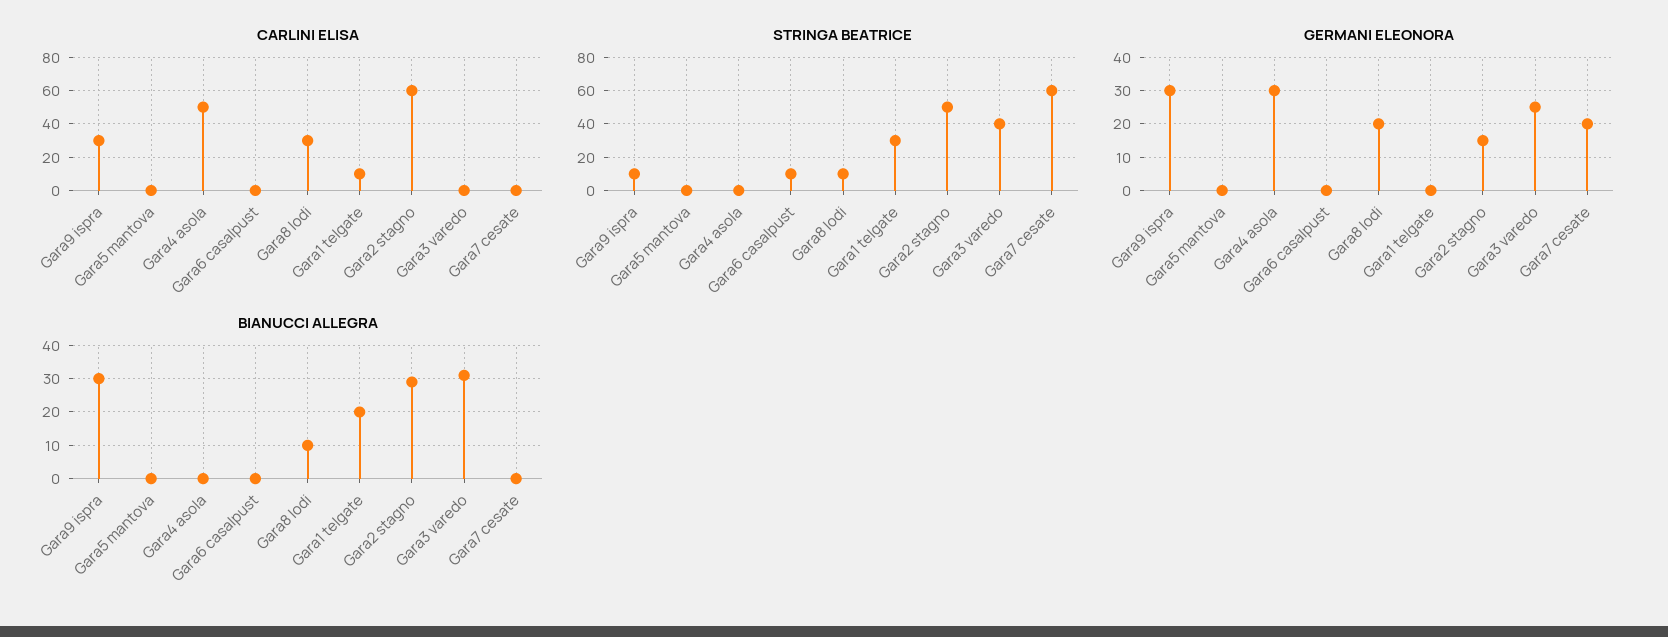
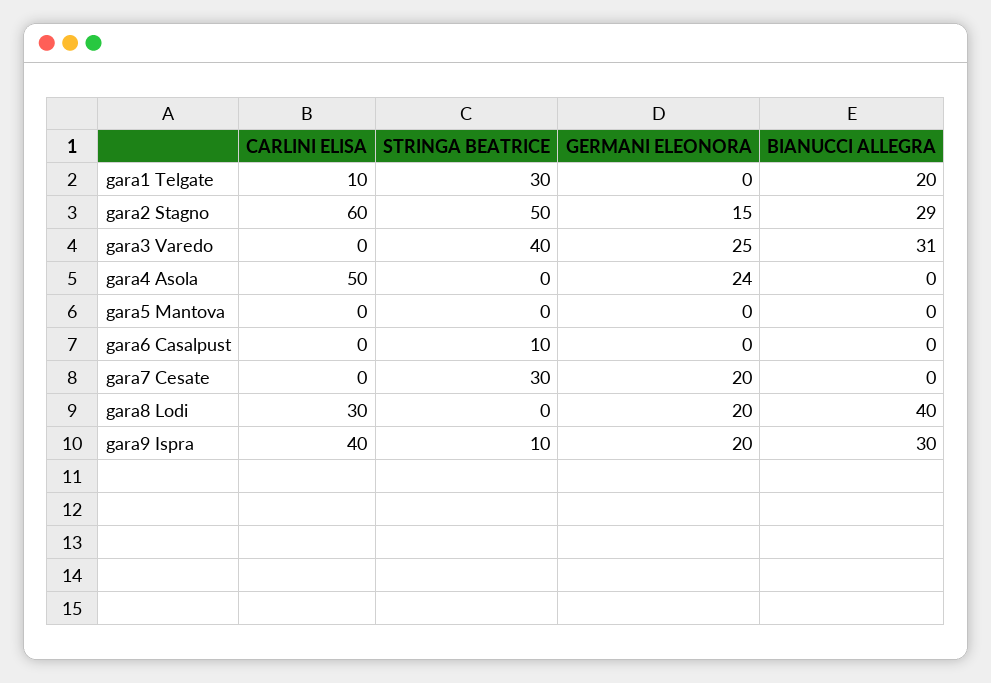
  {
    "CARLINI ELISA": {
-     "Gara9 ispra": 30,
+     "Gara9 ispra": 40,
      "Gara5 mantova": 0,
      "Gara4 asola": 50,
      "Gara6 casalpust": 0,
      "Gara8 lodi": 30,
      "Gara1 telgate": 10,
      "Gara2 stagno": 60,
      "Gara3 varedo": 0,
      "Gara7 cesate": 0
    },
    "STRINGA BEATRICE": {
      "Gara9 ispra": 10,
      "Gara5 mantova": 0,
      "Gara4 asola": 0,
      "Gara6 casalpust": 10,
-     "Gara8 lodi": 10,
+     "Gara8 lodi": 0,
      "Gara1 telgate": 30,
      "Gara2 stagno": 50,
      "Gara3 varedo": 40,
-     "Gara7 cesate": 60
+     "Gara7 cesate": 30
    },
    "GERMANI ELEONORA": {
-     "Gara9 ispra": 30,
+     "Gara9 ispra": 20,
      "Gara5 mantova": 0,
-     "Gara4 asola": 30,
+     "Gara4 asola": 24,
      "Gara6 casalpust": 0,
      "Gara8 lodi": 20,
      "Gara1 telgate": 0,
      "Gara2 stagno": 15,
      "Gara3 varedo": 25,
      "Gara7 cesate": 20
    },
    "BIANUCCI ALLEGRA": {
      "Gara9 ispra": 30,
      "Gara5 mantova": 0,
      "Gara4 asola": 0,
      "Gara6 casalpust": 0,
-     "Gara8 lodi": 10,
+     "Gara8 lodi": 40,
      "Gara1 telgate": 20,
      "Gara2 stagno": 29,
      "Gara3 varedo": 31,
      "Gara7 cesate": 0
    }
  }

